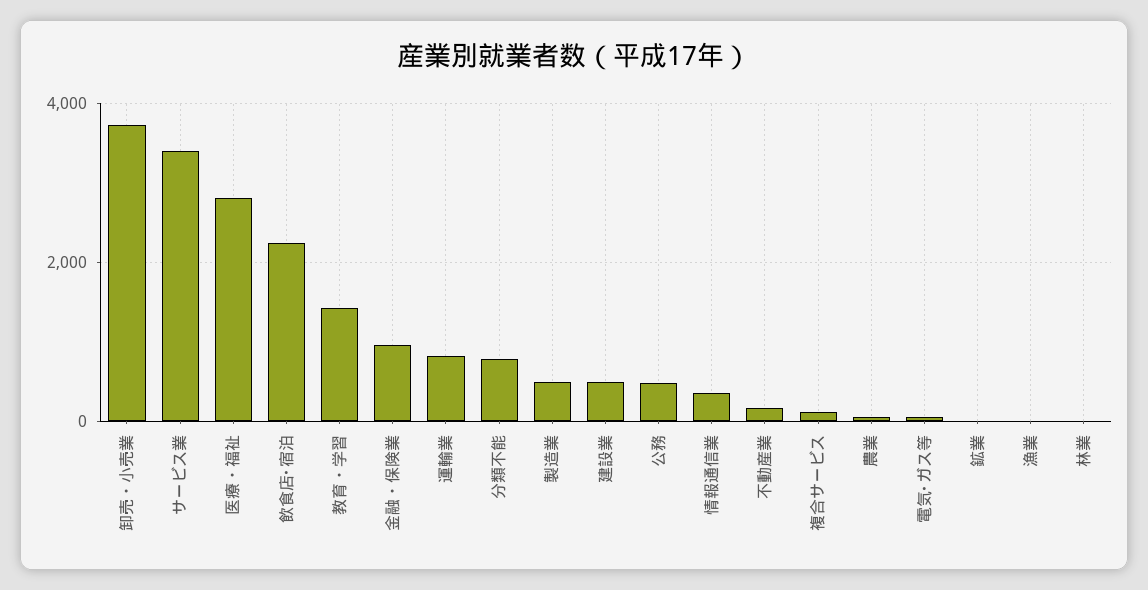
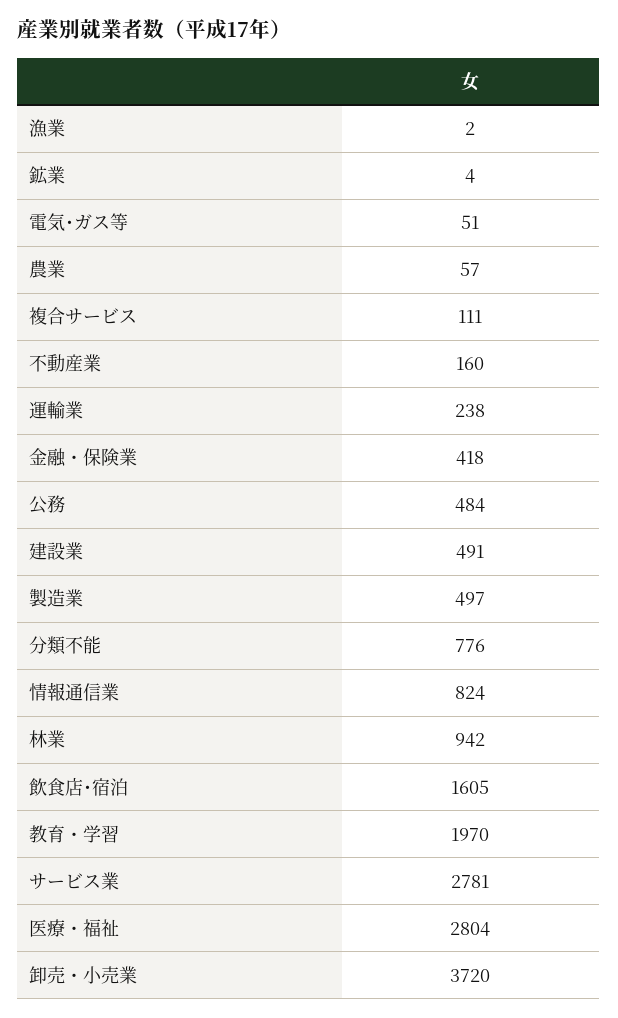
  {
    "卸売・小売業": 3720,
-   "サービス業": 3400,
+   "サービス業": 2781,
    "医療・福祉": 2804,
-   "飲食店･宿泊": 2200,
+   "飲食店･宿泊": 1605,
-   "教育・学習": 1400,
+   "教育・学習": 1970,
-   "金融・保険業": 1000,
+   "金融・保険業": 418,
-   "運輸業": 800,
+   "運輸業": 238,
    "分類不能": 776,
    "製造業": 497,
    "建設業": 491,
    "公務": 484,
-   "情報通信業": 400,
+   "情報通信業": 824,
    "不動産業": 160,
    "複合サービス": 111,
    "農業": 57,
    "電気･ガス等": 51,
    "鉱業": 4,
    "漁業": 2,
-   "林業": 0
+   "林業": 942
  }

